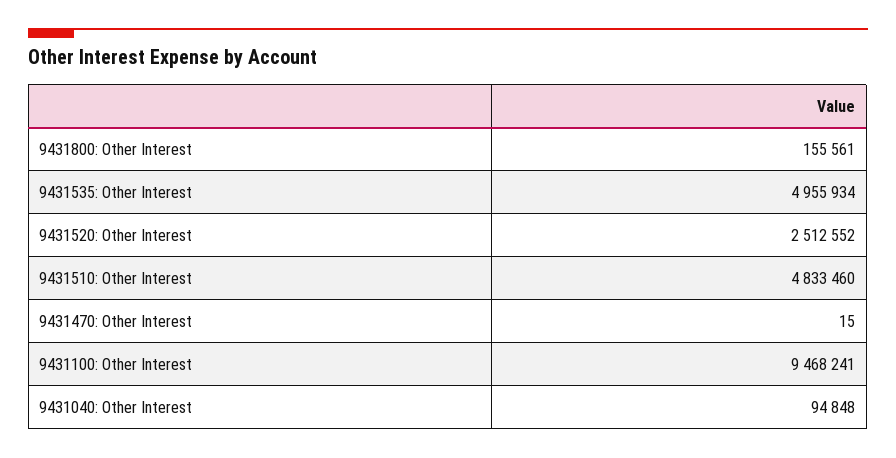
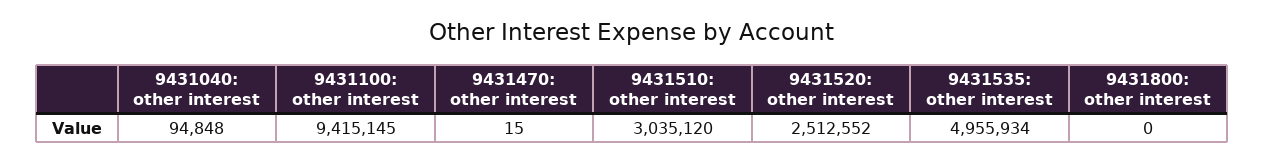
  {
-   "9431800: Other Interest": 155561,
+   "9431800: Other Interest": 0,
    "9431535: Other Interest": 4955934,
    "9431520: Other Interest": 2512552,
-   "9431510: Other Interest": 4833460,
+   "9431510: Other Interest": 3035120,
    "9431470: Other Interest": 15,
-   "9431100: Other Interest": 9468241,
+   "9431100: Other Interest": 9415145,
    "9431040: Other Interest": 94848
  }

